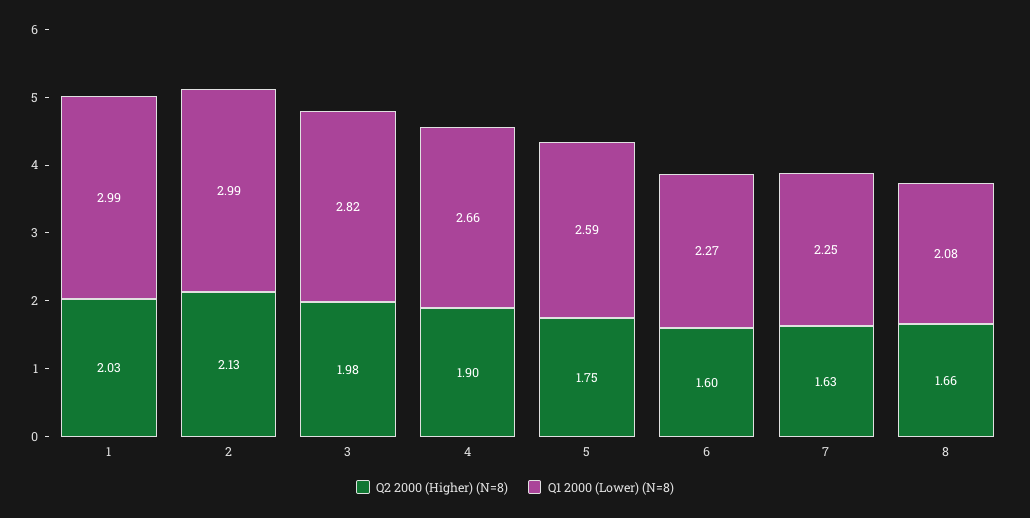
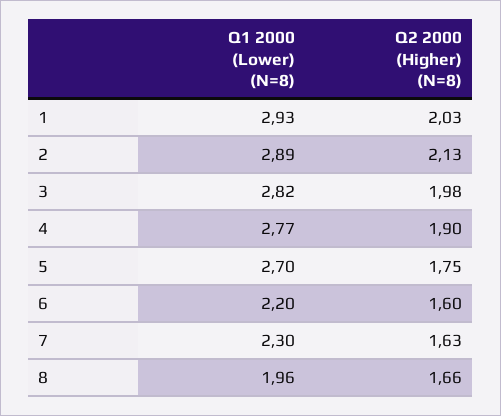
  {
    "Q2 2000 (Higher) (N=8)": {
      "1": 2.03,
      "2": 2.13,
      "3": 1.98,
      "4": 1.9,
      "5": 1.75,
      "6": 1.6,
      "7": 1.63,
      "8": 1.66
    },
    "Q1 2000 (Lower) (N=8)": {
-     "1": 2.99,
+     "1": 2.93,
-     "2": 2.99,
+     "2": 2.89,
      "3": 2.82,
-     "4": 2.66,
+     "4": 2.77,
-     "5": 2.59,
+     "5": 2.7,
-     "6": 2.27,
+     "6": 2.2,
-     "7": 2.25,
+     "7": 2.3,
-     "8": 2.08
+     "8": 1.96
    }
  }

